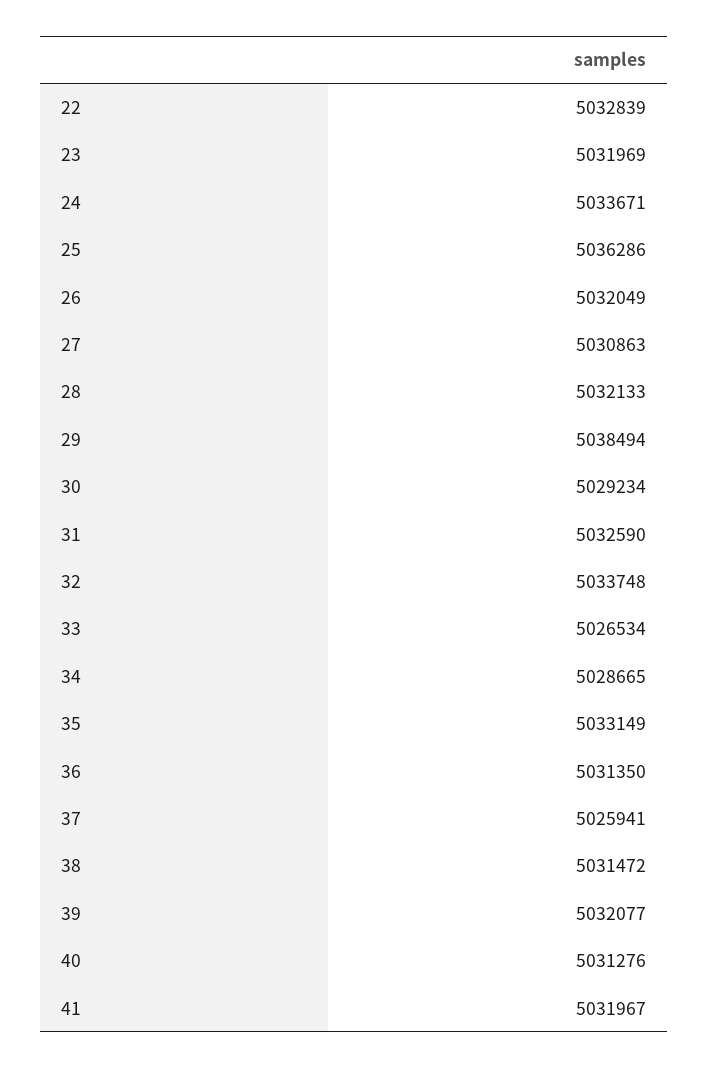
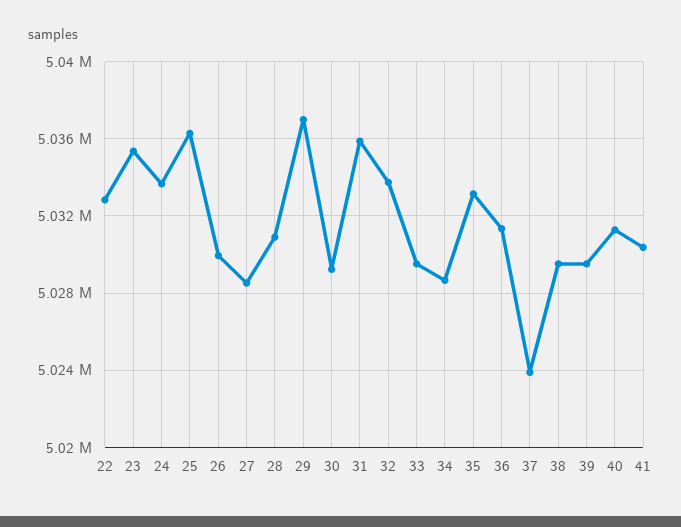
  {
    "22": 5032839,
-   "23": 5031969,
+   "23": 5035500,
    "24": 5033671,
    "25": 5036286,
-   "26": 5032049,
+   "26": 5030000,
-   "27": 5030863,
+   "27": 5028500,
-   "28": 5032133,
+   "28": 5031000,
-   "29": 5038494,
+   "29": 5037000,
    "30": 5029234,
-   "31": 5032590,
+   "31": 5036000,
    "32": 5033748,
-   "33": 5026534,
+   "33": 5029500,
    "34": 5028665,
    "35": 5033149,
    "36": 5031350,
-   "37": 5025941,
+   "37": 5024000,
-   "38": 5031472,
+   "38": 5029500,
-   "39": 5032077,
+   "39": 5029500,
    "40": 5031276,
-   "41": 5031967
+   "41": 5030500
  }

